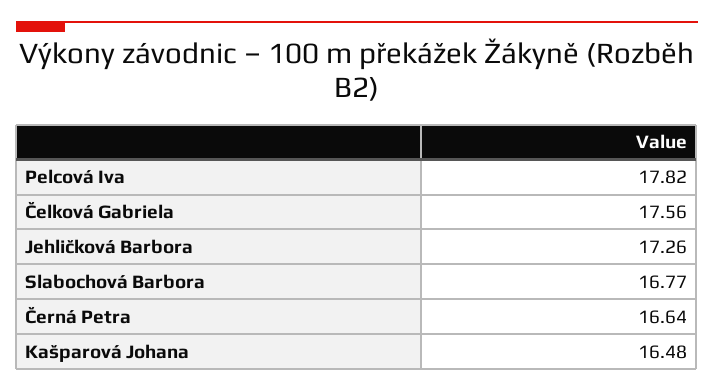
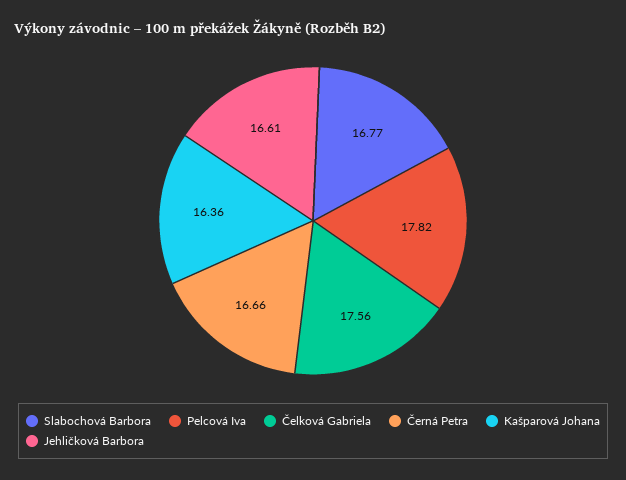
  {
    "Pelcová Iva": 17.82,
    "Čelková Gabriela": 17.56,
-   "Jehličková Barbora": 17.26,
+   "Jehličková Barbora": 16.61,
    "Slabochová Barbora": 16.77,
-   "Černá Petra": 16.64,
+   "Černá Petra": 16.66,
-   "Kašparová Johana": 16.48
+   "Kašparová Johana": 16.36
  }

